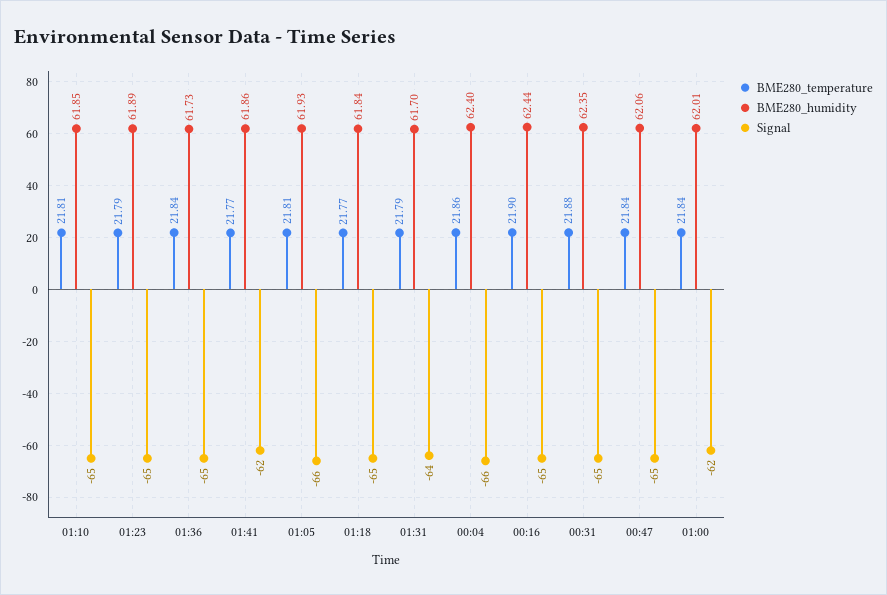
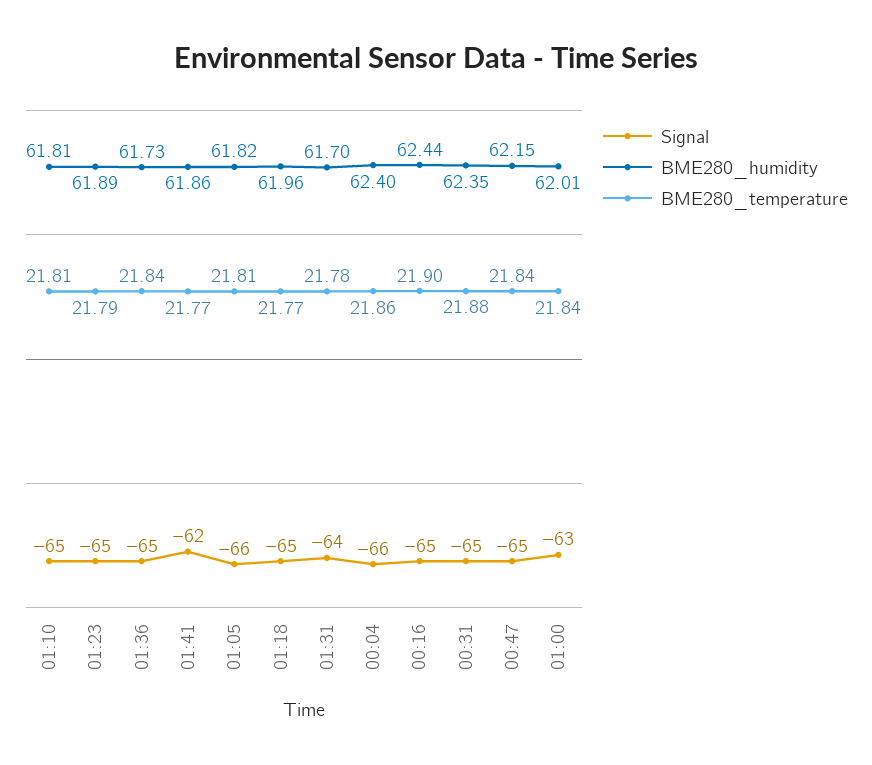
  {
    "BME280_temperature": {
      "01:10": 21.81,
      "01:23": 21.79,
      "01:36": 21.84,
      "01:41": 21.77,
      "01:05": 21.81,
      "01:18": 21.77,
-     "01:31": 21.79,
+     "01:31": 21.78,
      "00:04": 21.86,
      "00:16": 21.9,
      "00:31": 21.88,
      "00:47": 21.84,
      "01:00": 21.84
    },
    "BME280_humidity": {
-     "01:10": 61.85,
+     "01:10": 61.81,
      "01:23": 61.89,
      "01:36": 61.73,
      "01:41": 61.86,
-     "01:05": 61.93,
+     "01:05": 61.82,
-     "01:18": 61.84,
+     "01:18": 61.96,
      "01:31": 61.7,
      "00:04": 62.4,
      "00:16": 62.44,
      "00:31": 62.35,
-     "00:47": 62.06,
+     "00:47": 62.15,
      "01:00": 62.01
    },
    "Signal": {
      "01:10": -65,
      "01:23": -65,
      "01:36": -65,
      "01:41": -62,
      "01:05": -66,
      "01:18": -65,
      "01:31": -64,
      "00:04": -66,
      "00:16": -65,
      "00:31": -65,
      "00:47": -65,
-     "01:00": -62
+     "01:00": -63
    }
  }

